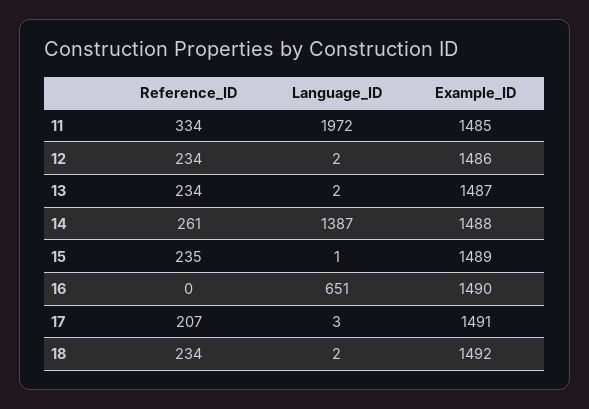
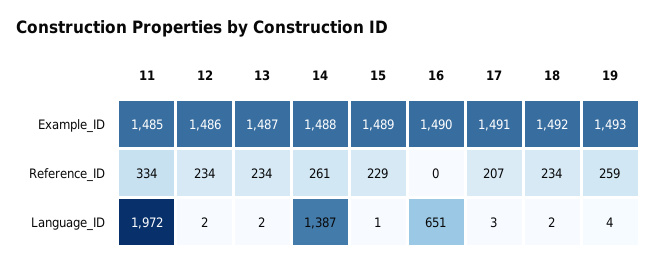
  {
    "Reference_ID": {
      "11": 334,
      "12": 234,
      "13": 234,
      "14": 261,
-     "15": 235,
+     "15": 229,
      "16": 0,
      "17": 207,
-     "18": 234
+     "18": 234,
+     "19": 259
    },
    "Language_ID": {
      "11": 1972,
      "12": 2,
      "13": 2,
      "14": 1387,
      "15": 1,
      "16": 651,
      "17": 3,
-     "18": 2
+     "18": 2,
+     "19": 4
    },
    "Example_ID": {
      "11": 1485,
      "12": 1486,
      "13": 1487,
      "14": 1488,
      "15": 1489,
      "16": 1490,
      "17": 1491,
-     "18": 1492
+     "18": 1492,
+     "19": 1493
    }
  }

